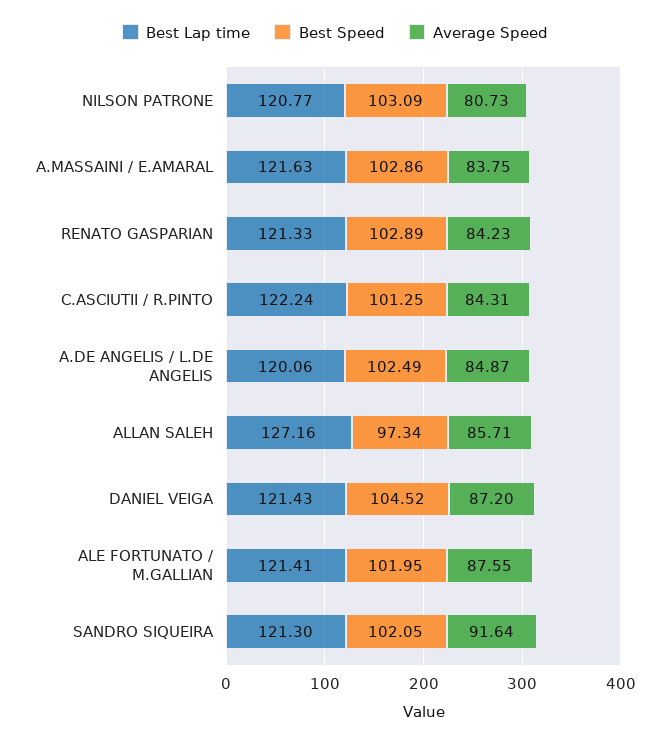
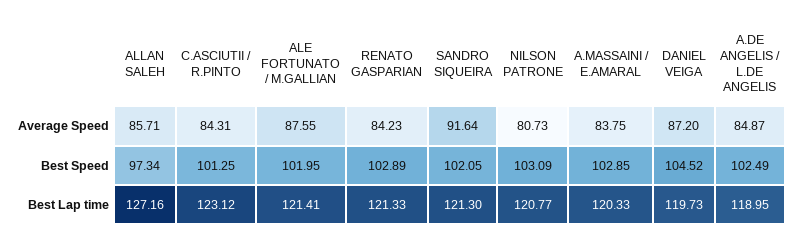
  {
    "Best Lap time": {
      "NILSON PATRONE": 120.77,
-     "A.MASSAINI / E.AMARAL": 121.63,
+     "A.MASSAINI / E.AMARAL": 120.33,
      "RENATO GASPARIAN": 121.33,
-     "C.ASCIUTII / R.PINTO": 122.24,
+     "C.ASCIUTII / R.PINTO": 123.12,
-     "A.DE ANGELIS / L.DE ANGELIS": 120.06,
+     "A.DE ANGELIS / L.DE ANGELIS": 118.95,
      "ALLAN SALEH": 127.16,
-     "DANIEL VEIGA": 121.43,
+     "DANIEL VEIGA": 119.73,
      "ALE FORTUNATO / M.GALLIAN": 121.41,
      "SANDRO SIQUEIRA": 121.3
    },
    "Best Speed": {
      "NILSON PATRONE": 103.09,
-     "A.MASSAINI / E.AMARAL": 102.86,
+     "A.MASSAINI / E.AMARAL": 102.85,
      "RENATO GASPARIAN": 102.89,
      "C.ASCIUTII / R.PINTO": 101.25,
      "A.DE ANGELIS / L.DE ANGELIS": 102.49,
      "ALLAN SALEH": 97.34,
      "DANIEL VEIGA": 104.52,
      "ALE FORTUNATO / M.GALLIAN": 101.95,
      "SANDRO SIQUEIRA": 102.05
    },
    "Average Speed": {
      "NILSON PATRONE": 80.73,
      "A.MASSAINI / E.AMARAL": 83.75,
      "RENATO GASPARIAN": 84.23,
      "C.ASCIUTII / R.PINTO": 84.31,
      "A.DE ANGELIS / L.DE ANGELIS": 84.87,
      "ALLAN SALEH": 85.71,
      "DANIEL VEIGA": 87.2,
      "ALE FORTUNATO / M.GALLIAN": 87.55,
      "SANDRO SIQUEIRA": 91.64
    }
  }

